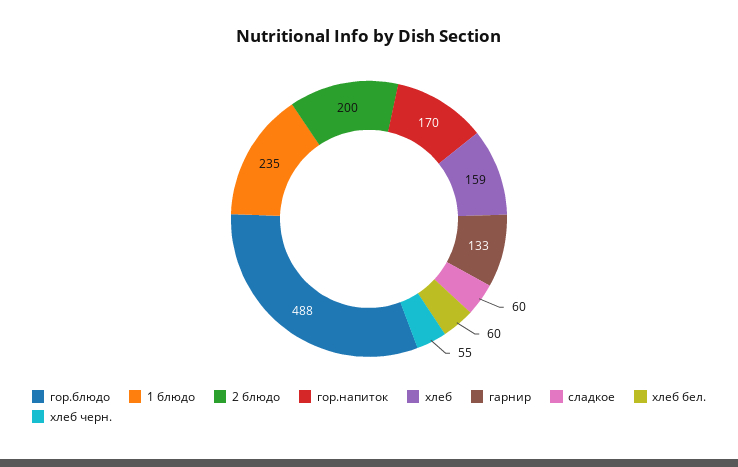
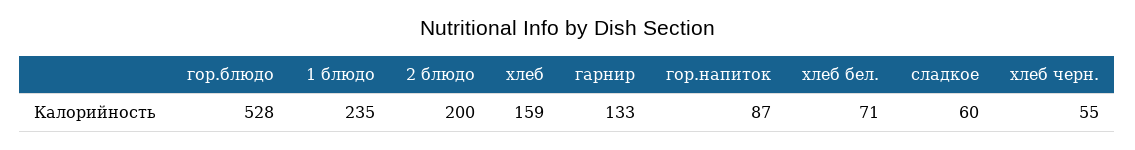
  {
-   "гор.блюдо": 488,
+   "гор.блюдо": 528,
    "1 блюдо": 235,
    "2 блюдо": 200,
-   "гор.напиток": 170,
+   "гор.напиток": 87,
    "хлеб": 159,
    "гарнир": 133,
    "сладкое": 60,
-   "хлеб бел.": 60,
+   "хлеб бел.": 71,
    "хлеб черн.": 55
  }

